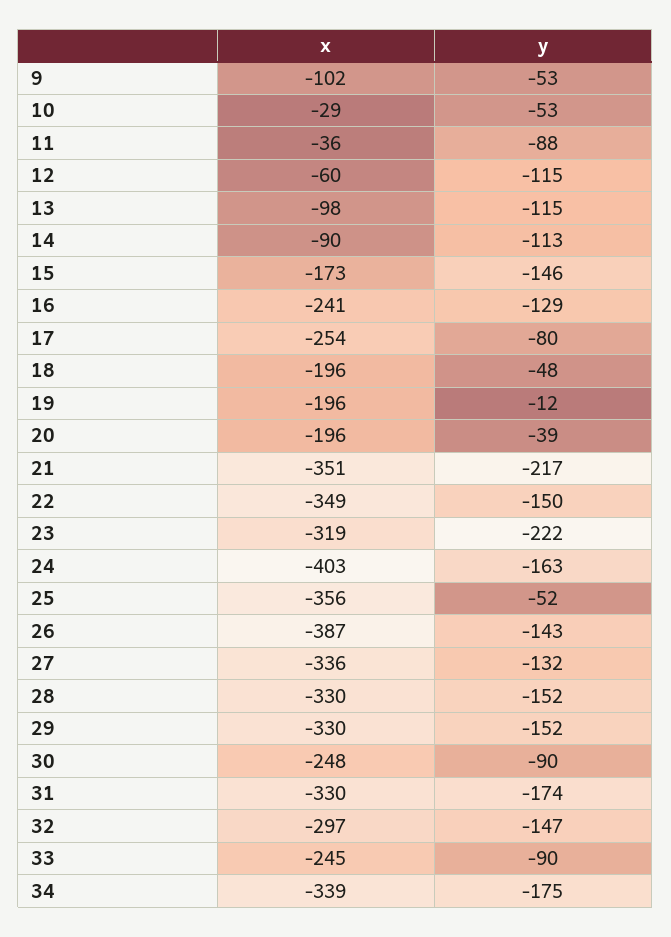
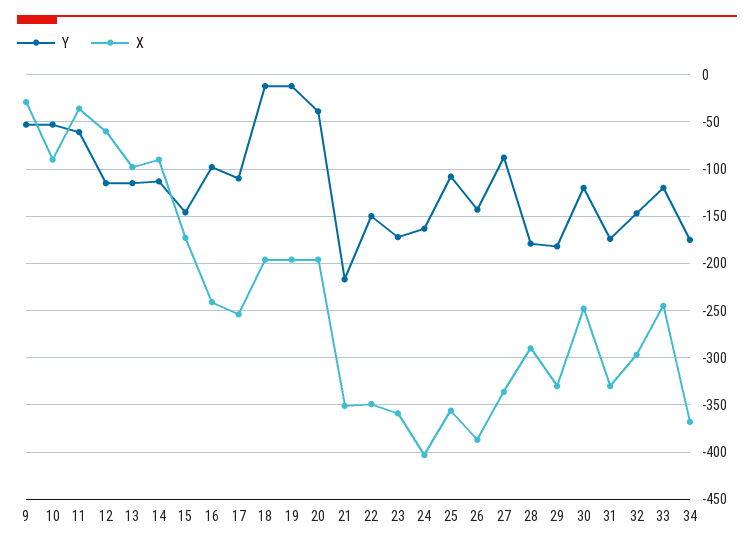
  {
    "x": {
-     "9": -102,
+     "9": -30,
-     "10": -29,
+     "10": -90,
      "11": -36,
      "12": -60,
      "13": -98,
      "14": -90,
      "15": -173,
      "16": -241,
      "17": -254,
      "18": -196,
      "19": -196,
      "20": -196,
      "21": -351,
      "22": -349,
-     "23": -319,
+     "23": -360,
      "24": -403,
      "25": -356,
      "26": -387,
      "27": -336,
-     "28": -330,
+     "28": -290,
      "29": -330,
      "30": -248,
      "31": -330,
      "32": -297,
      "33": -245,
-     "34": -339
+     "34": -370
    },
    "y": {
      "9": -53,
      "10": -53,
-     "11": -88,
+     "11": -60,
      "12": -115,
      "13": -115,
      "14": -113,
      "15": -146,
-     "16": -129,
+     "16": -100,
-     "17": -80,
+     "17": -110,
-     "18": -48,
+     "18": -10,
      "19": -12,
      "20": -39,
      "21": -217,
      "22": -150,
-     "23": -222,
+     "23": -170,
      "24": -163,
-     "25": -52,
+     "25": -110,
      "26": -143,
-     "27": -132,
+     "27": -90,
-     "28": -152,
+     "28": -180,
-     "29": -152,
+     "29": -180,
-     "30": -90,
+     "30": -120,
      "31": -174,
      "32": -147,
-     "33": -90,
+     "33": -120,
      "34": -175
    }
  }

